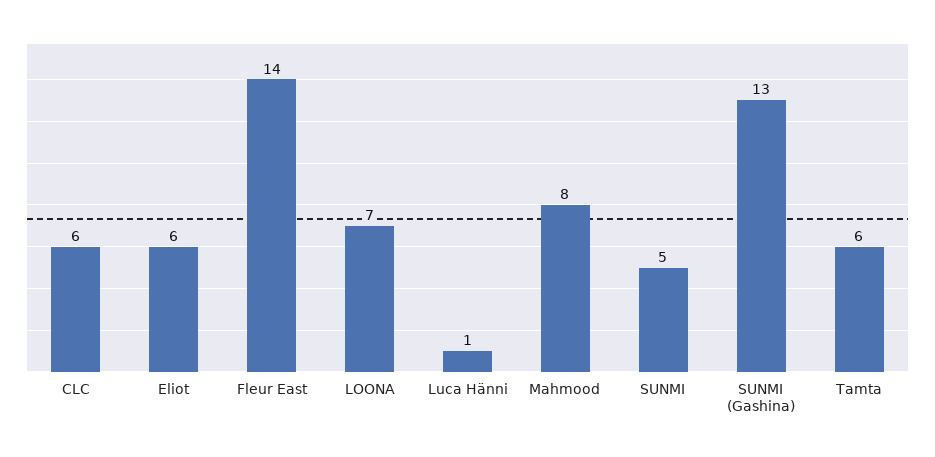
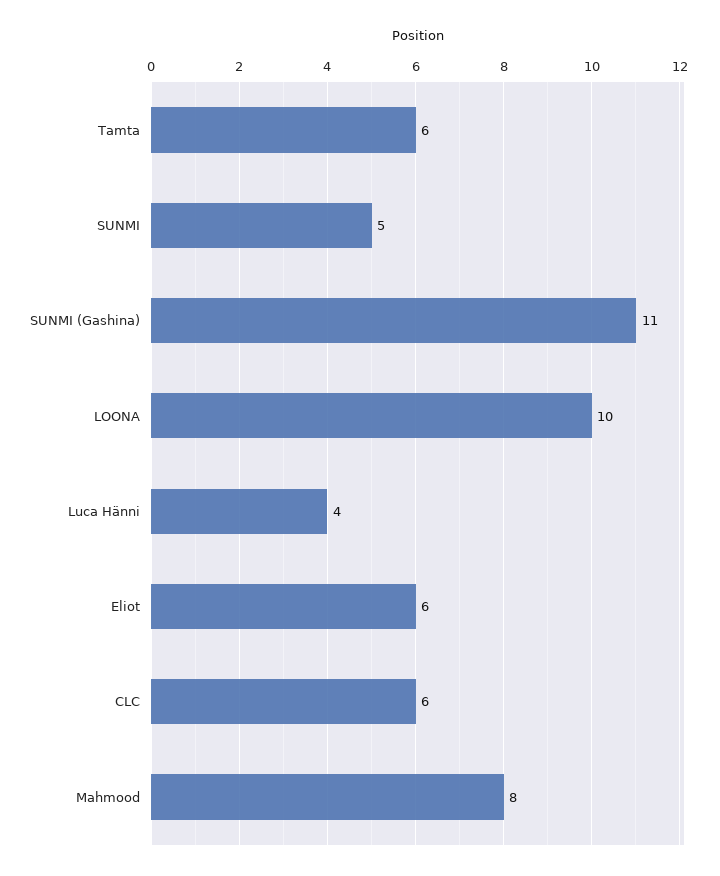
  {
    "CLC": 6,
    "Eliot": 6,
-   "Fleur East": 14,
-   "LOONA": 7,
+   "LOONA": 10,
-   "Luca Hänni": 1,
+   "Luca Hänni": 4,
    "Mahmood": 8,
    "SUNMI": 5,
-   "SUNMI (Gashina)": 13,
+   "SUNMI (Gashina)": 11,
    "Tamta": 6
  }

